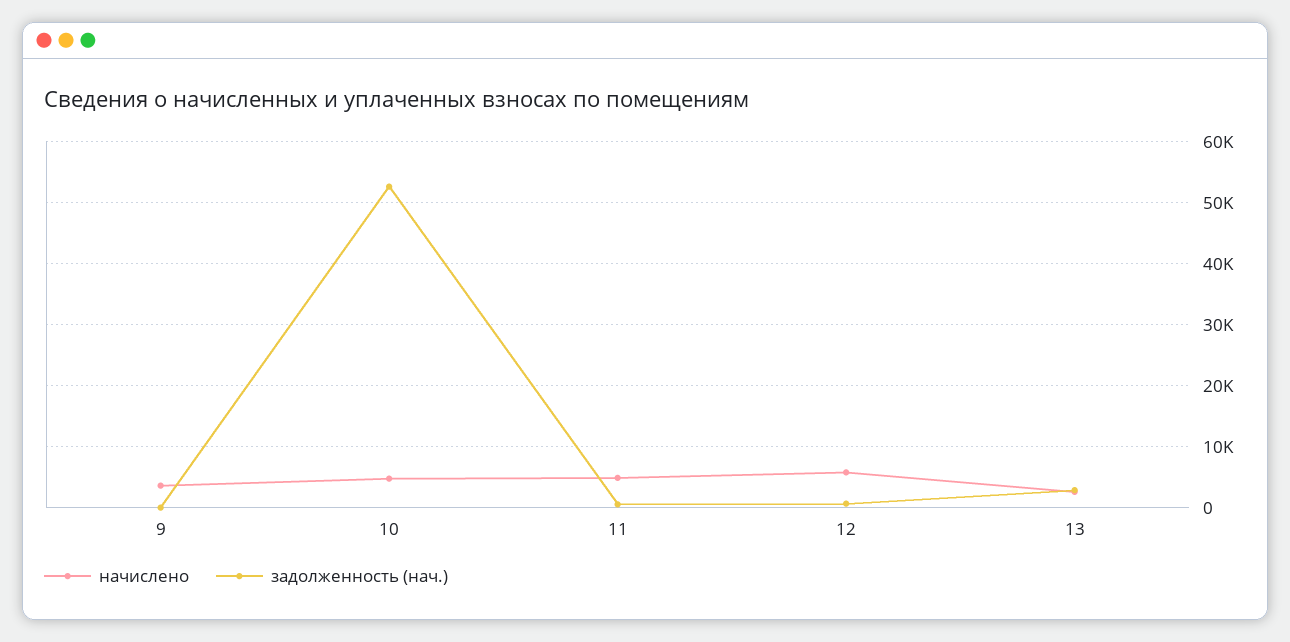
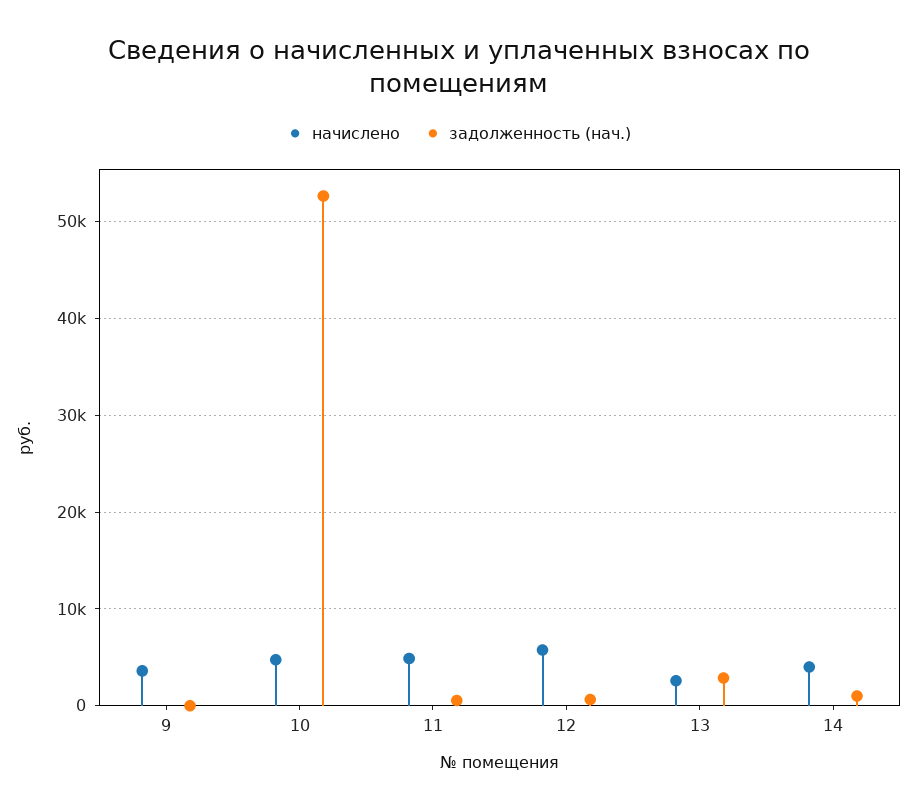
  {
    "начислено": {
      "9": 4000,
      "10": 5000,
      "11": 5000,
      "12": 6000,
-     "13": 3000
+     "13": 3000,
+     "14": 4000
    },
    "задолженность (нач.)": {
      "9": 0,
      "10": 53000,
      "11": 1000,
      "12": 1000,
-     "13": 3000
+     "13": 3000,
+     "14": 1000
    }
  }

